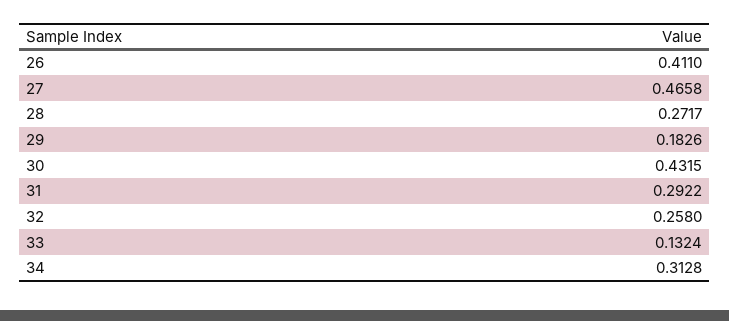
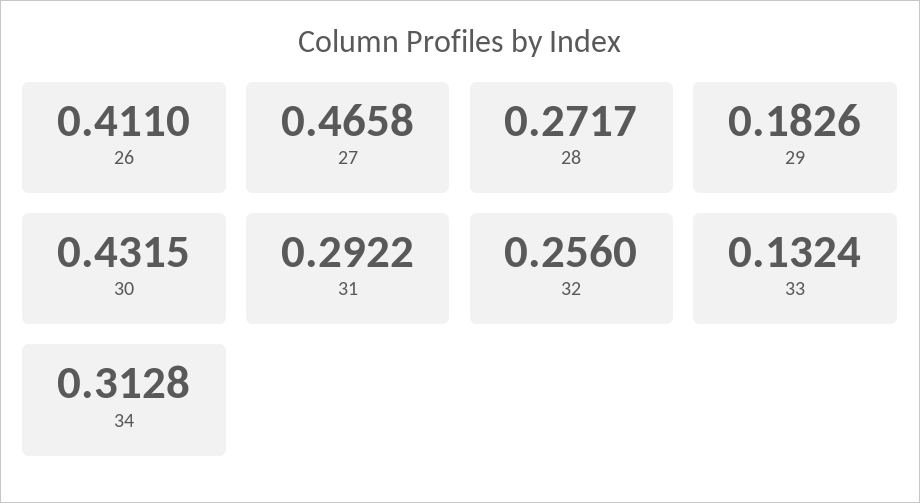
  {
    "26": 0.411,
    "27": 0.4658,
    "28": 0.2717,
    "29": 0.1826,
    "30": 0.4315,
    "31": 0.2922,
-   "32": 0.258,
+   "32": 0.256,
    "33": 0.1324,
    "34": 0.3128
  }

